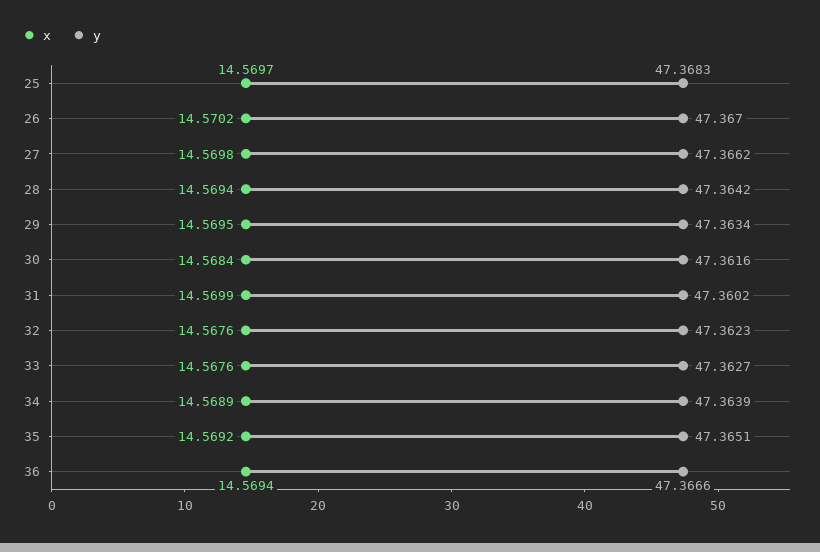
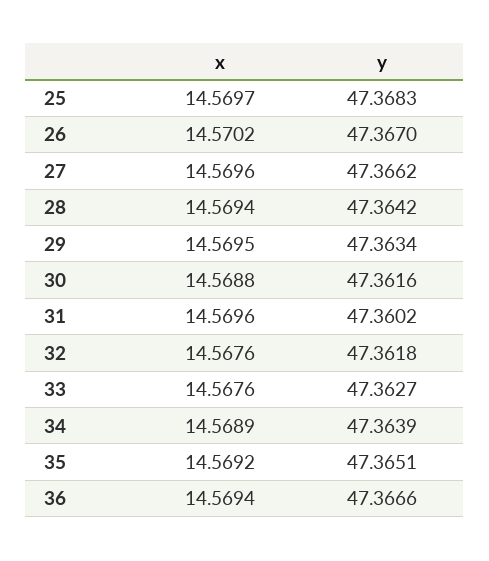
  {
    "x": {
      "25": 14.5697,
      "26": 14.5702,
-     "27": 14.5698,
+     "27": 14.5696,
      "28": 14.5694,
      "29": 14.5695,
-     "30": 14.5684,
+     "30": 14.5688,
-     "31": 14.5699,
+     "31": 14.5696,
      "32": 14.5676,
      "33": 14.5676,
      "34": 14.5689,
      "35": 14.5692,
      "36": 14.5694
    },
    "y": {
      "25": 47.3683,
      "26": 47.367,
      "27": 47.3662,
      "28": 47.3642,
      "29": 47.3634,
      "30": 47.3616,
      "31": 47.3602,
-     "32": 47.3623,
+     "32": 47.3618,
      "33": 47.3627,
      "34": 47.3639,
      "35": 47.3651,
      "36": 47.3666
    }
  }

